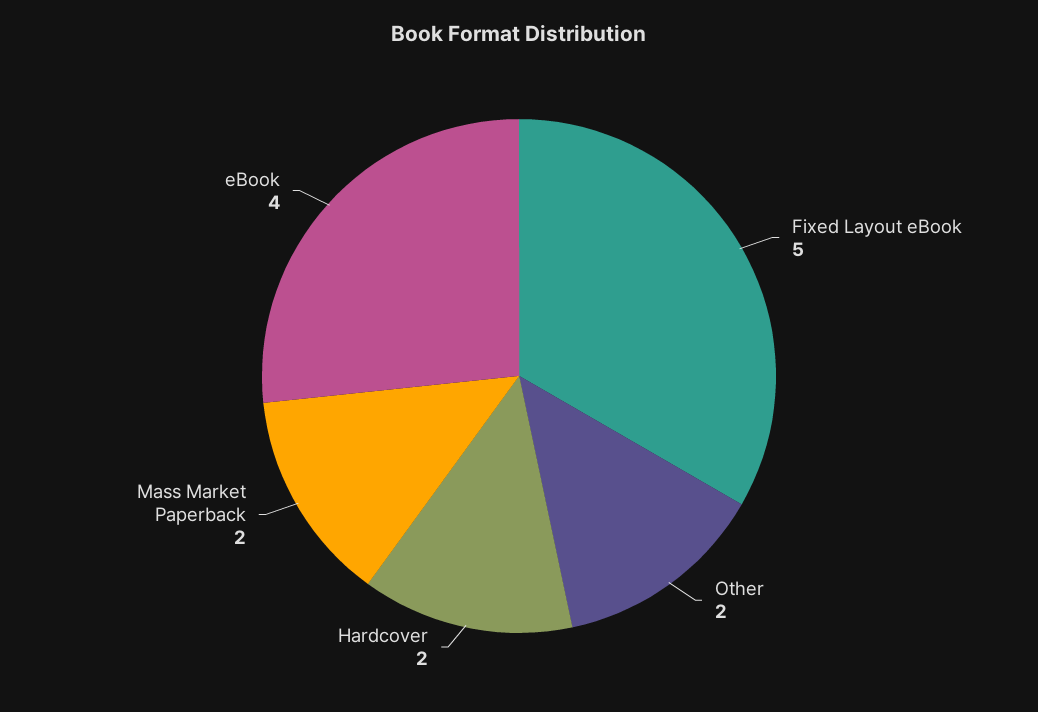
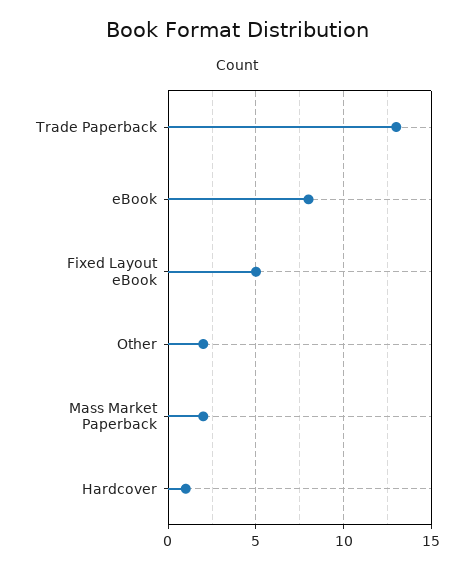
  {
    "Fixed Layout eBook": 5,
    "Other": 2,
-   "Hardcover": 2,
+   "Hardcover": 1,
    "Mass Market Paperback": 2,
-   "eBook": 4
+   "eBook": 8,
+   "Trade Paperback": 13
  }

